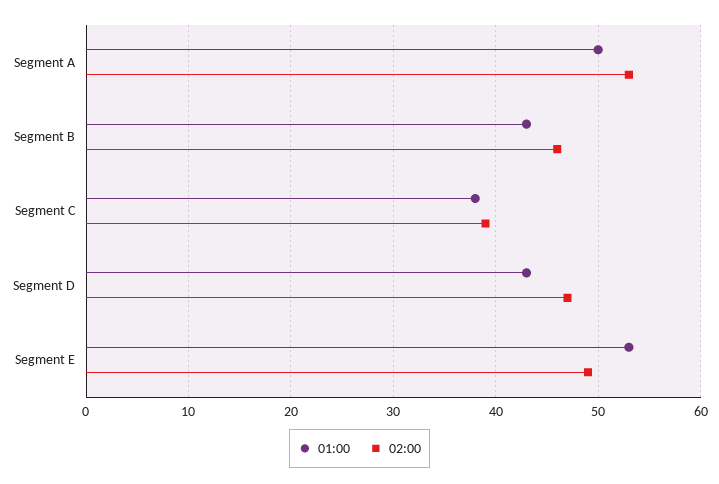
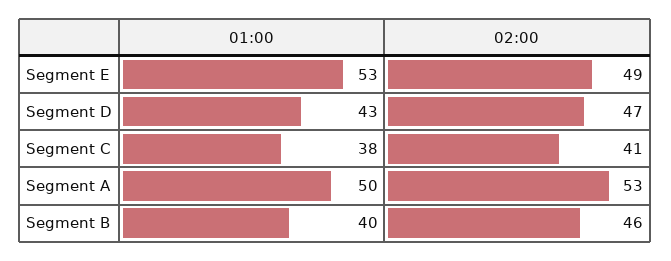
  {
    "01:00": {
      "Segment A": 50,
-     "Segment B": 43,
+     "Segment B": 40,
      "Segment C": 38,
      "Segment D": 43,
      "Segment E": 53
    },
    "02:00": {
      "Segment A": 53,
      "Segment B": 46,
-     "Segment C": 39,
+     "Segment C": 41,
      "Segment D": 47,
      "Segment E": 49
    }
  }

